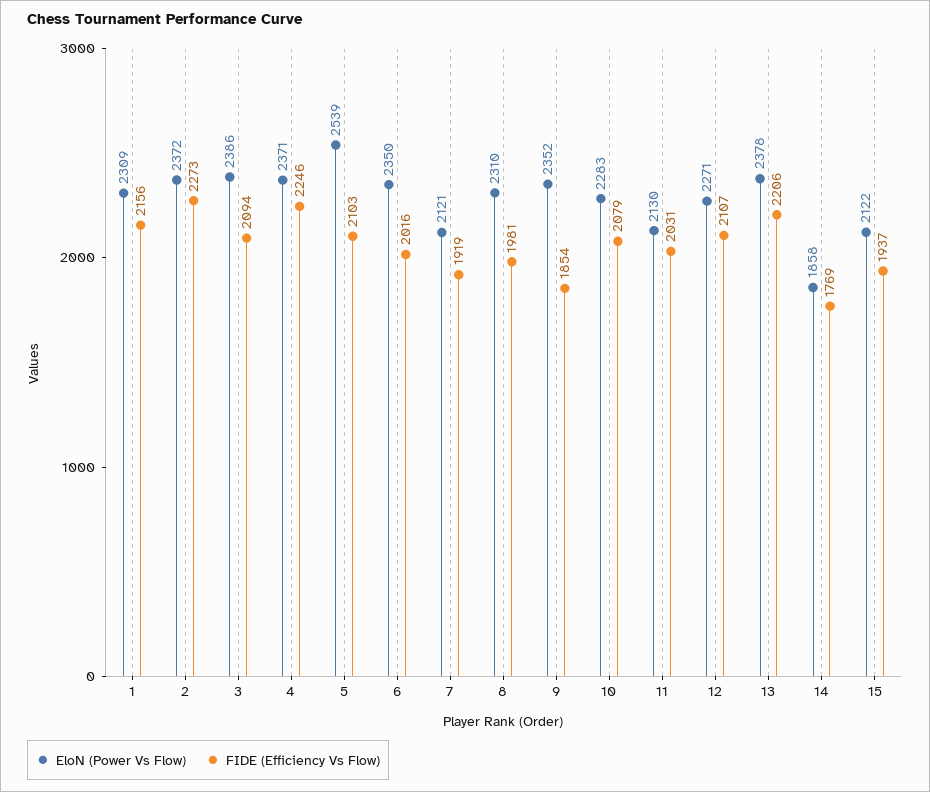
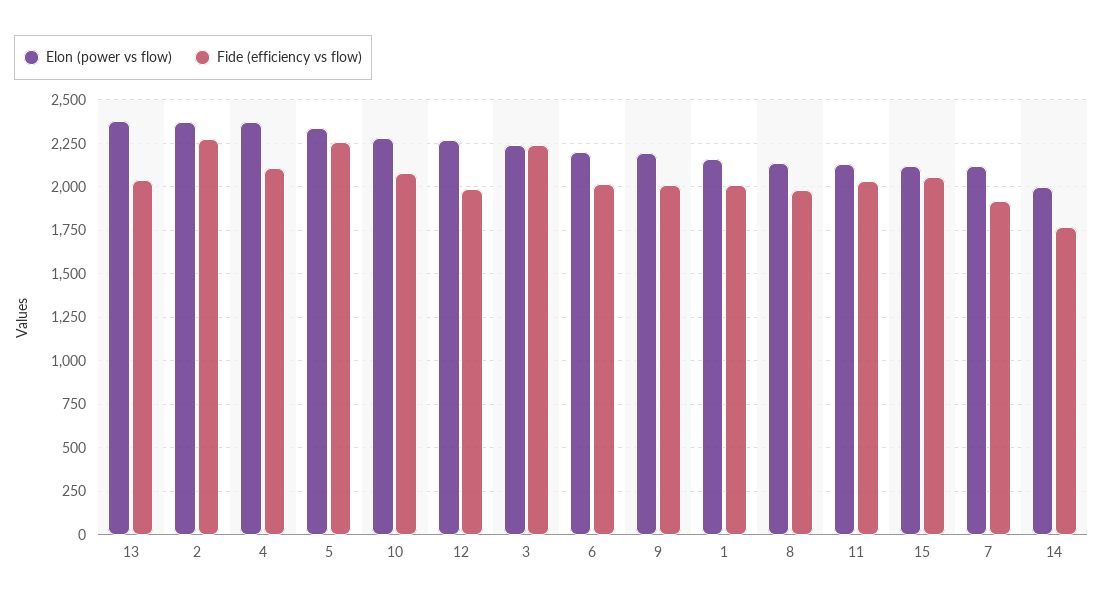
  {
    "EloN (Power Vs Flow)": {
-     "1": 2309,
+     "1": 2150,
      "2": 2372,
-     "3": 2386,
+     "3": 2250,
      "4": 2371,
-     "5": 2539,
+     "5": 2350,
-     "6": 2350,
+     "6": 2200,
      "7": 2121,
-     "8": 2310,
+     "8": 2150,
-     "9": 2352,
+     "9": 2200,
      "10": 2283,
      "11": 2130,
      "12": 2271,
      "13": 2378,
-     "14": 1858,
+     "14": 2000,
      "15": 2122
    },
    "FIDE (Efficiency Vs Flow)": {
-     "1": 2156,
+     "1": 2000,
      "2": 2273,
-     "3": 2094,
+     "3": 2250,
-     "4": 2246,
+     "4": 2100,
-     "5": 2103,
+     "5": 2250,
      "6": 2016,
      "7": 1919,
      "8": 1981,
-     "9": 1854,
+     "9": 2000,
      "10": 2079,
      "11": 2031,
-     "12": 2107,
+     "12": 2000,
-     "13": 2206,
+     "13": 2050,
      "14": 1769,
-     "15": 1937
+     "15": 2050
    }
  }

